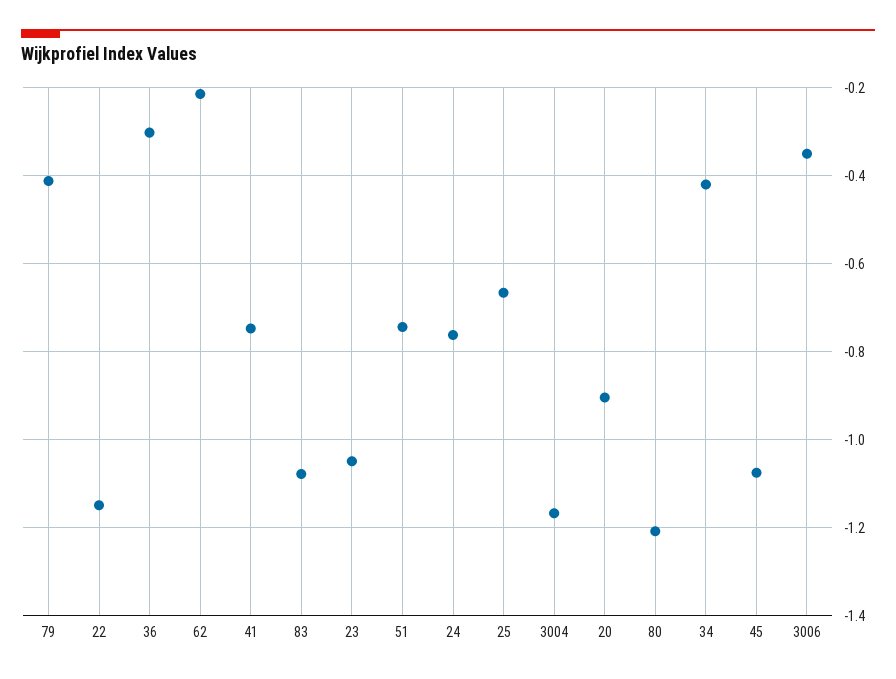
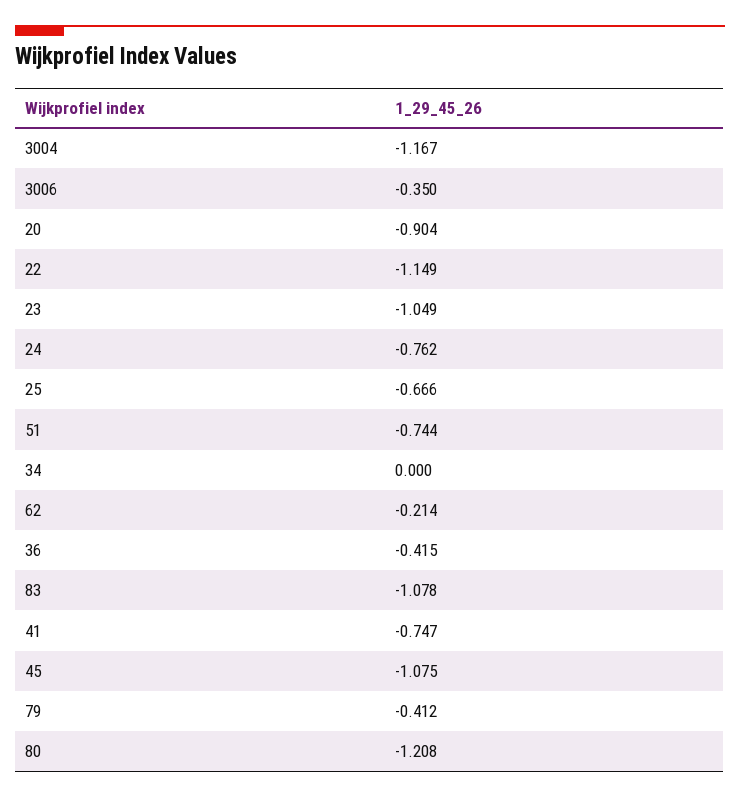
  {
    "79": -0.412,
    "22": -1.149,
-   "36": -0.3,
+   "36": -0.415,
    "62": -0.214,
    "41": -0.747,
    "83": -1.078,
    "23": -1.049,
    "51": -0.744,
    "24": -0.762,
    "25": -0.666,
    "3004": -1.167,
    "20": -0.904,
    "80": -1.208,
-   "34": -0.42,
+   "34": 0,
    "45": -1.075,
    "3006": -0.35
  }

